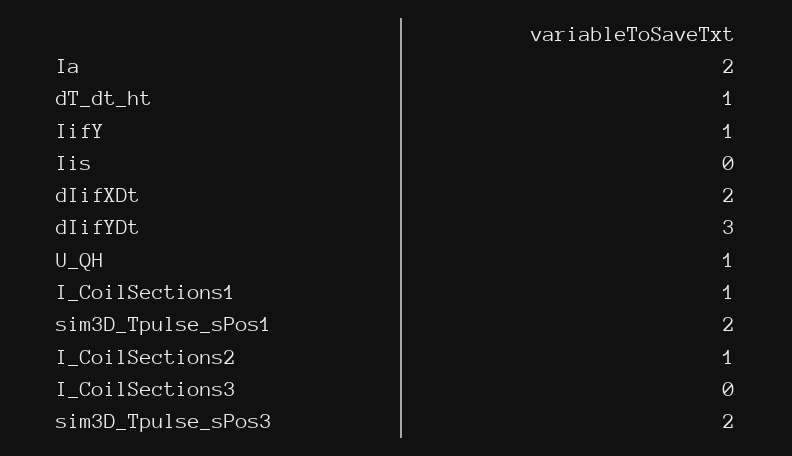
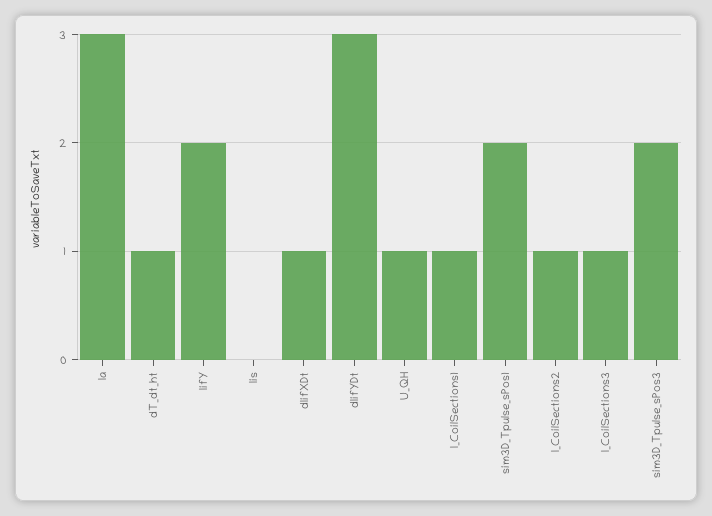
  {
-   "Ia": 2,
+   "Ia": 3,
    "dT_dt_ht": 1,
-   "IifY": 1,
+   "IifY": 2,
    "Iis": 0,
-   "dIifXDt": 2,
+   "dIifXDt": 1,
    "dIifYDt": 3,
    "U_QH": 1,
    "I_CoilSections1": 1,
    "sim3D_Tpulse_sPos1": 2,
    "I_CoilSections2": 1,
-   "I_CoilSections3": 0,
+   "I_CoilSections3": 1,
    "sim3D_Tpulse_sPos3": 2
  }

